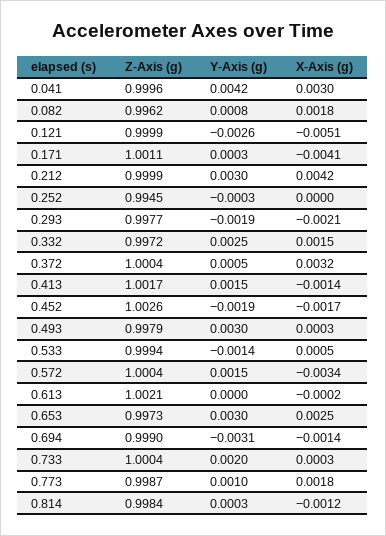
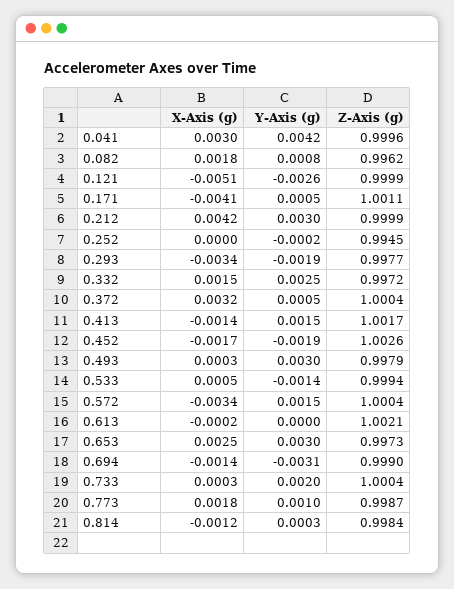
  {
    "Z-Axis (g)": {
      "0.041": 0.9996,
      "0.082": 0.9962,
      "0.121": 0.9999,
      "0.171": 1.0011,
      "0.212": 0.9999,
      "0.252": 0.9945,
      "0.293": 0.9977,
      "0.332": 0.9972,
      "0.372": 1.0004,
      "0.413": 1.0017,
      "0.452": 1.0026,
      "0.493": 0.9979,
      "0.533": 0.9994,
      "0.572": 1.0004,
      "0.613": 1.0021,
      "0.653": 0.9973,
      "0.694": 0.999,
      "0.733": 1.0004,
      "0.773": 0.9987,
      "0.814": 0.9984
    },
    "Y-Axis (g)": {
      "0.041": 0.0042,
      "0.082": 0.0008,
      "0.121": -0.0026,
-     "0.171": 0.0003,
+     "0.171": 0.0005,
      "0.212": 0.003,
-     "0.252": -0.0003,
+     "0.252": -0.0002,
      "0.293": -0.0019,
      "0.332": 0.0025,
      "0.372": 0.0005,
      "0.413": 0.0015,
      "0.452": -0.0019,
      "0.493": 0.003,
      "0.533": -0.0014,
      "0.572": 0.0015,
      "0.613": 0,
      "0.653": 0.003,
      "0.694": -0.0031,
      "0.733": 0.002,
      "0.773": 0.001,
      "0.814": 0.0003
    },
    "X-Axis (g)": {
      "0.041": 0.003,
      "0.082": 0.0018,
      "0.121": -0.0051,
      "0.171": -0.0041,
      "0.212": 0.0042,
      "0.252": 0,
-     "0.293": -0.0021,
+     "0.293": -0.0034,
      "0.332": 0.0015,
      "0.372": 0.0032,
      "0.413": -0.0014,
      "0.452": -0.0017,
      "0.493": 0.0003,
      "0.533": 0.0005,
      "0.572": -0.0034,
      "0.613": -0.0002,
      "0.653": 0.0025,
      "0.694": -0.0014,
      "0.733": 0.0003,
      "0.773": 0.0018,
      "0.814": -0.0012
    }
  }

